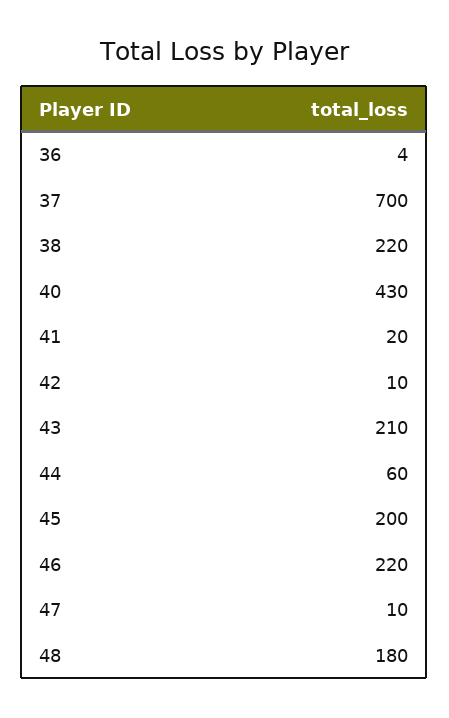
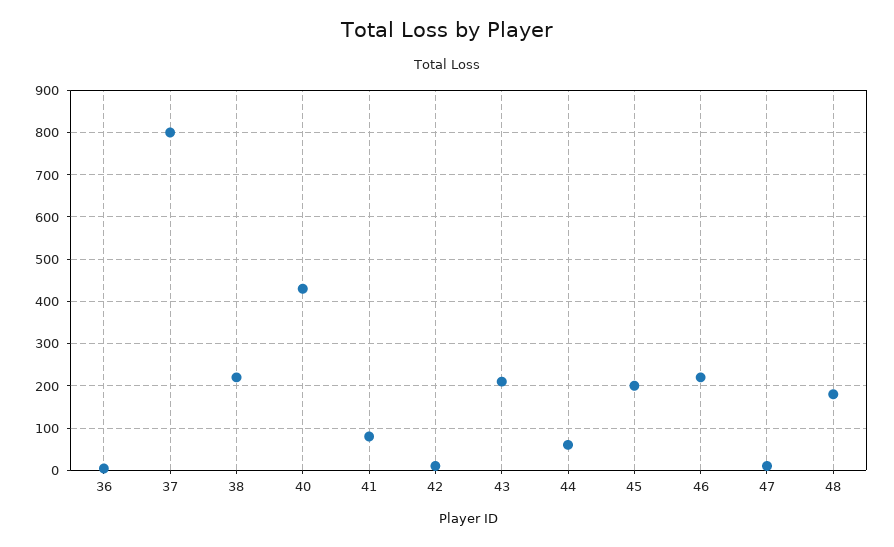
  {
    "36": 4,
-   "37": 700,
+   "37": 800,
    "38": 220,
    "40": 430,
-   "41": 20,
+   "41": 80,
    "42": 10,
    "43": 210,
    "44": 60,
    "45": 200,
    "46": 220,
    "47": 10,
    "48": 180
  }

